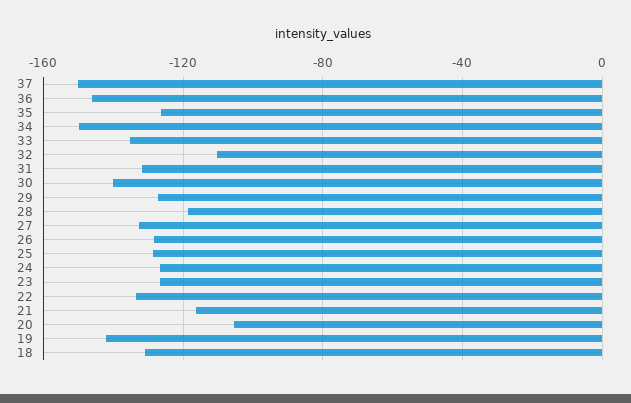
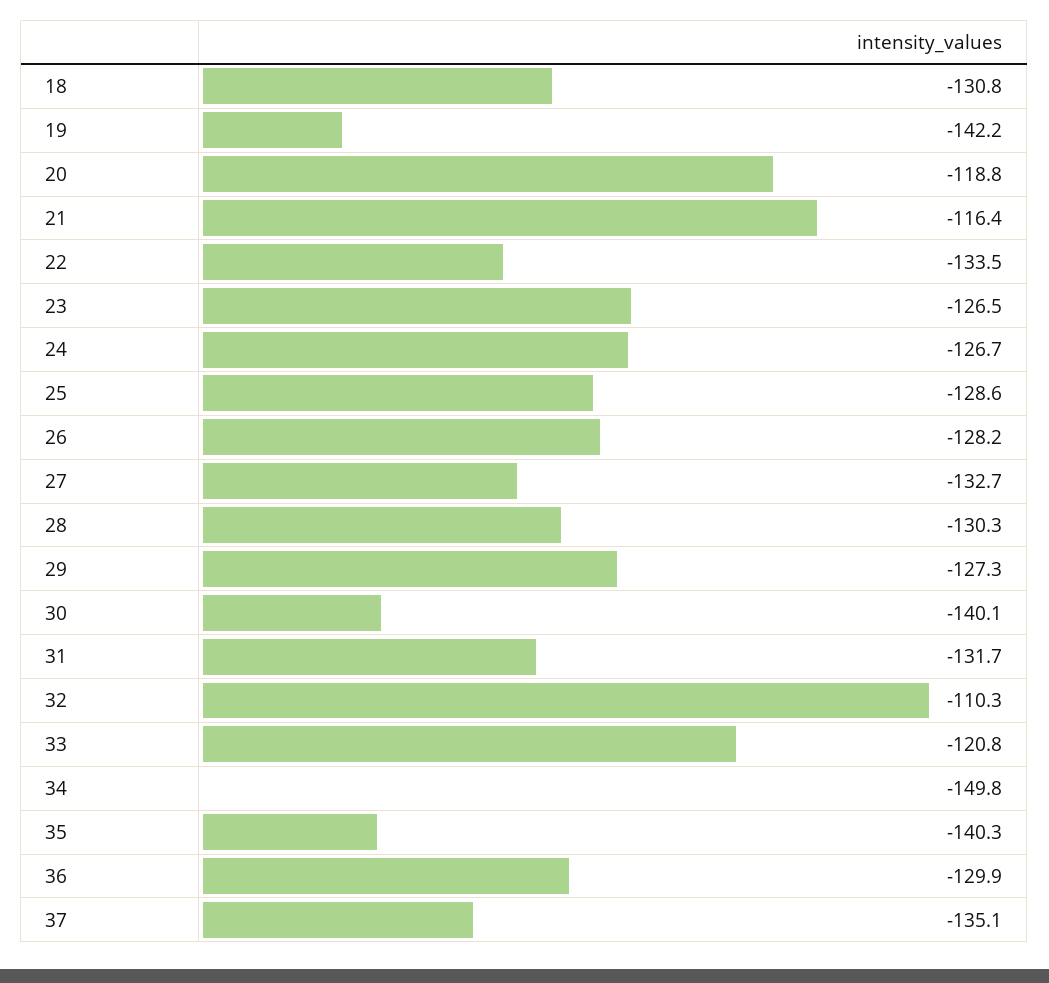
  {
-   "37": -150,
+   "37": -135.1,
-   "36": -145,
+   "36": -129.9,
-   "35": -125,
+   "35": -140.3,
    "34": -149.8,
-   "33": -135,
+   "33": -120.8,
    "32": -110.3,
    "31": -131.7,
    "30": -140.1,
    "29": -127.3,
-   "28": -120,
+   "28": -130.3,
    "27": -132.7,
    "26": -128.2,
    "25": -128.6,
    "24": -126.7,
    "23": -126.5,
    "22": -133.5,
    "21": -116.4,
-   "20": -105,
+   "20": -118.8,
    "19": -142.2,
    "18": -130.8
  }

